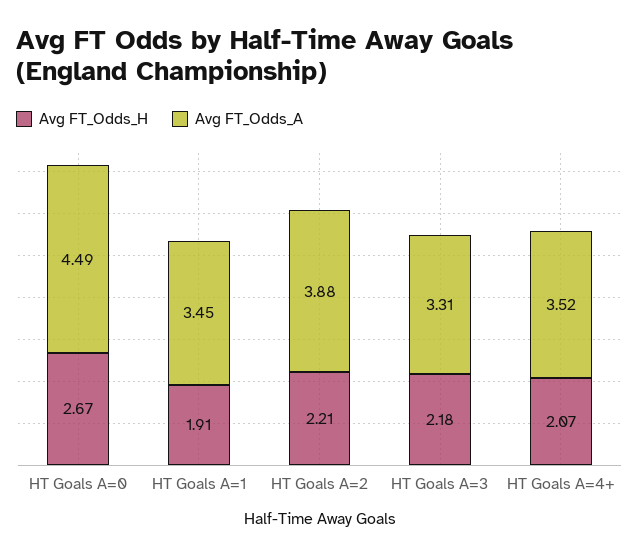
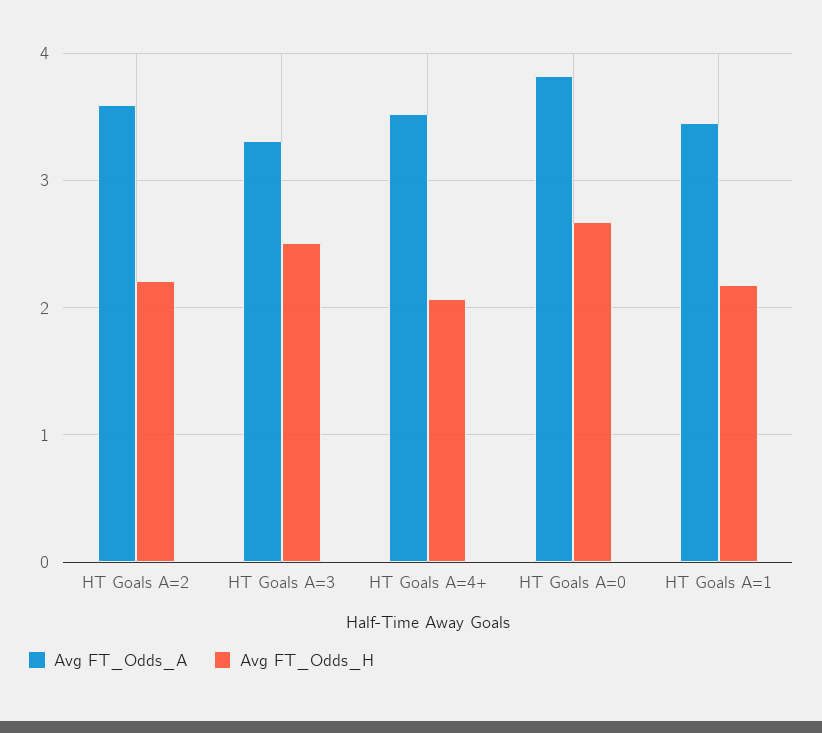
  {
    "Avg FT_Odds_H": {
      "HT Goals A=0": 2.67,
-     "HT Goals A=1": 1.91,
+     "HT Goals A=1": 2.2,
      "HT Goals A=2": 2.21,
-     "HT Goals A=3": 2.18,
+     "HT Goals A=3": 2.5,
      "HT Goals A=4+": 2.07
    },
    "Avg FT_Odds_A": {
-     "HT Goals A=0": 4.49,
+     "HT Goals A=0": 3.8,
      "HT Goals A=1": 3.45,
-     "HT Goals A=2": 3.88,
+     "HT Goals A=2": 3.6,
      "HT Goals A=3": 3.31,
      "HT Goals A=4+": 3.52
    }
  }

